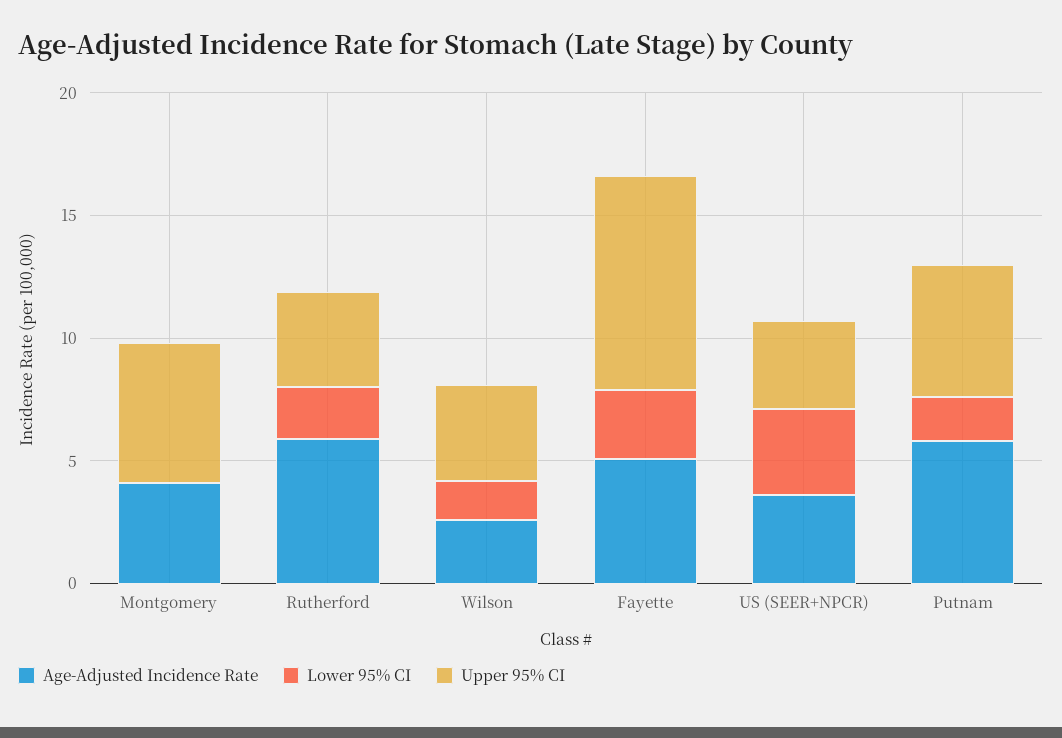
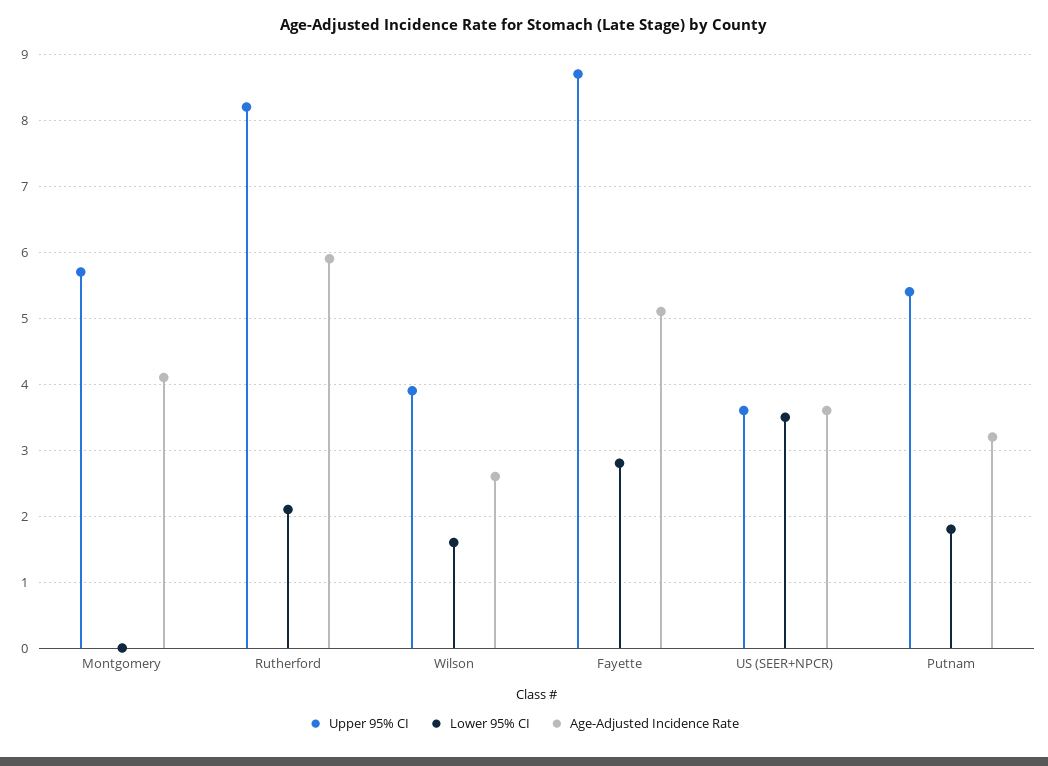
  {
    "Age-Adjusted Incidence Rate": {
      "Montgomery": 4.1,
      "Rutherford": 5.9,
      "Wilson": 2.6,
      "Fayette": 5.1,
      "US (SEER+NPCR)": 3.6,
-     "Putnam": 6
+     "Putnam": 3.2
    },
    "Lower 95% CI": {
      "Montgomery": 0,
      "Rutherford": 2.1,
      "Wilson": 1.6,
      "Fayette": 2.8,
      "US (SEER+NPCR)": 3.5,
      "Putnam": 1.8
    },
    "Upper 95% CI": {
      "Montgomery": 5.7,
-     "Rutherford": 4,
+     "Rutherford": 8.2,
      "Wilson": 3.9,
      "Fayette": 8.7,
      "US (SEER+NPCR)": 3.6,
      "Putnam": 5.4
    }
  }

